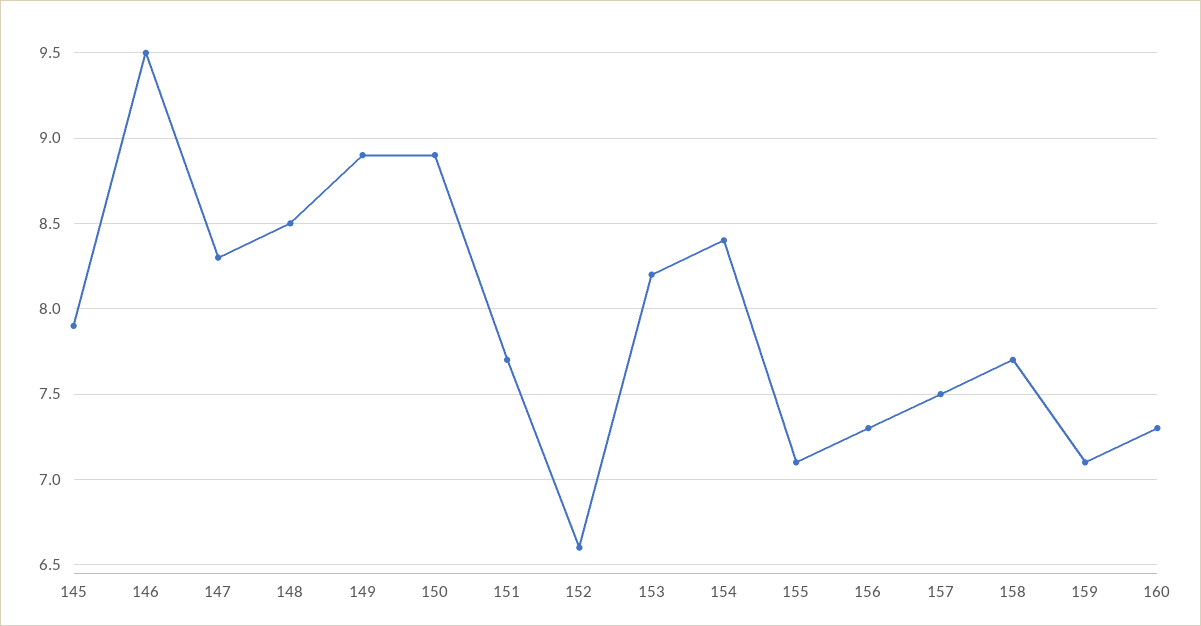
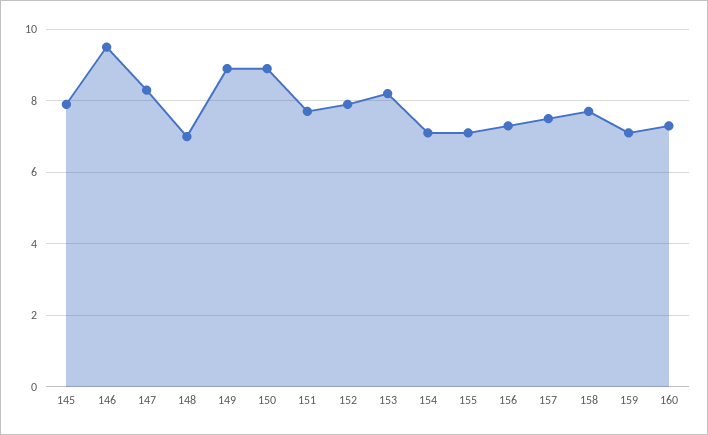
  {
    "145": 7.9,
    "146": 9.5,
    "147": 8.3,
-   "148": 8.5,
+   "148": 7,
    "149": 8.9,
    "150": 8.9,
    "151": 7.7,
-   "152": 6.6,
+   "152": 8,
    "153": 8.2,
-   "154": 8.4,
+   "154": 7,
    "155": 7.1,
    "156": 7.3,
    "157": 7.5,
    "158": 7.7,
    "159": 7.1,
    "160": 7.3
  }

